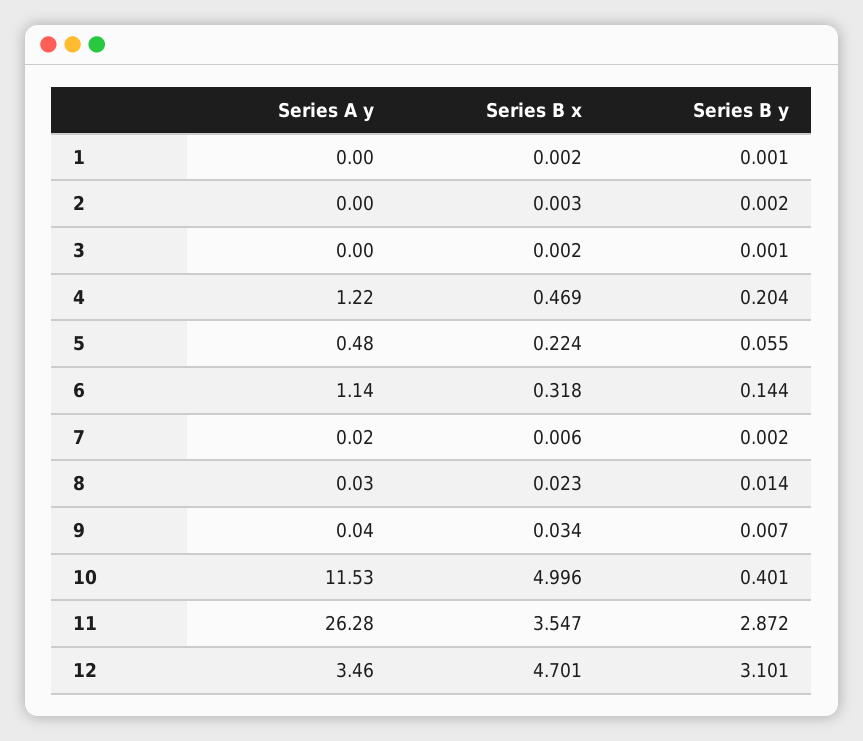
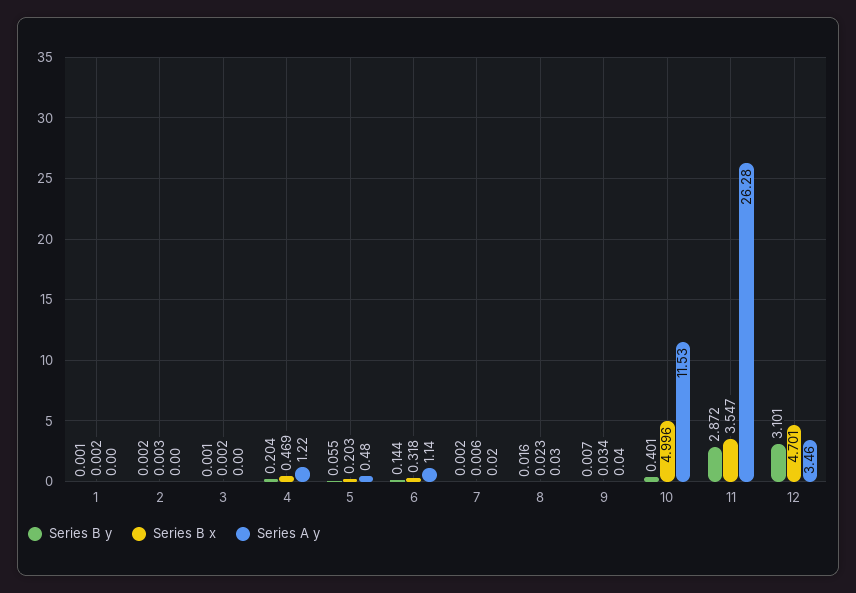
  {
    "Series A y": {
      "1": 0,
      "2": 0,
      "3": 0,
      "4": 1.22,
      "5": 0.48,
      "6": 1.14,
      "7": 0.02,
      "8": 0.03,
      "9": 0.04,
      "10": 11.53,
      "11": 26.28,
      "12": 3.46
    },
    "Series B x": {
      "1": 0.002,
      "2": 0.003,
      "3": 0.002,
      "4": 0.469,
-     "5": 0.224,
+     "5": 0.203,
      "6": 0.318,
      "7": 0.006,
      "8": 0.023,
      "9": 0.034,
      "10": 4.996,
      "11": 3.547,
      "12": 4.701
    },
    "Series B y": {
      "1": 0.001,
      "2": 0.002,
      "3": 0.001,
      "4": 0.204,
      "5": 0.055,
      "6": 0.144,
      "7": 0.002,
-     "8": 0.014,
+     "8": 0.016,
      "9": 0.007,
      "10": 0.401,
      "11": 2.872,
      "12": 3.101
    }
  }

